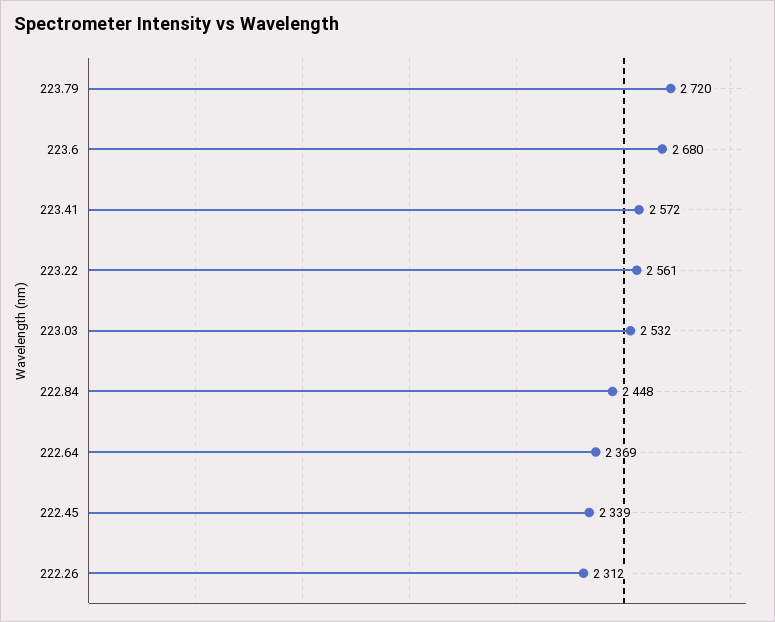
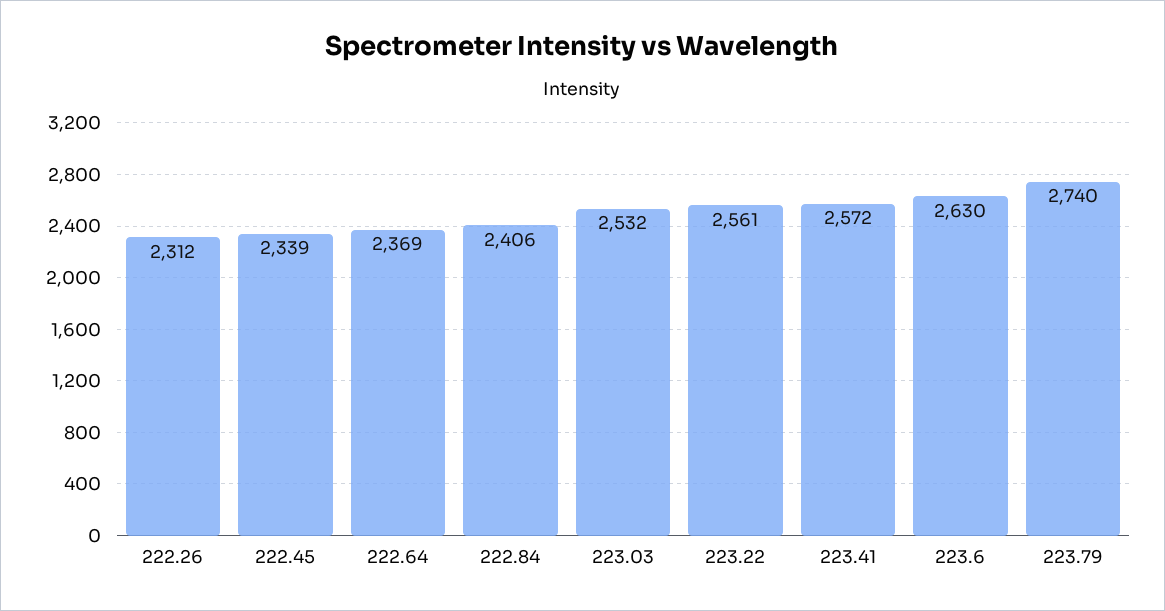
  {
-   "223.79": 2720,
+   "223.79": 2740,
-   "223.6": 2680,
+   "223.6": 2630,
    "223.41": 2572,
    "223.22": 2561,
    "223.03": 2532,
-   "222.84": 2448,
+   "222.84": 2406,
    "222.64": 2369,
    "222.45": 2339,
    "222.26": 2312
  }

